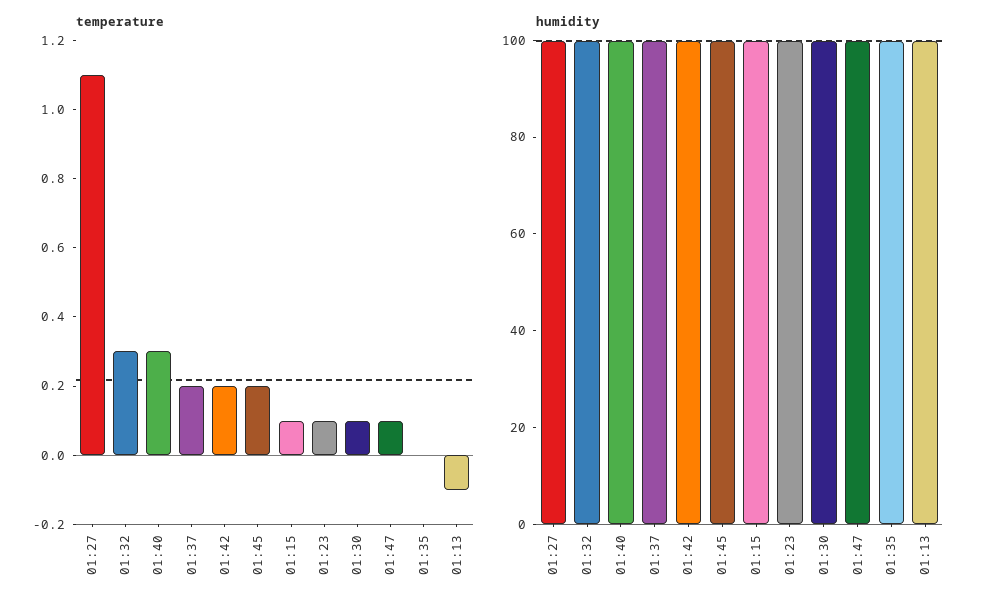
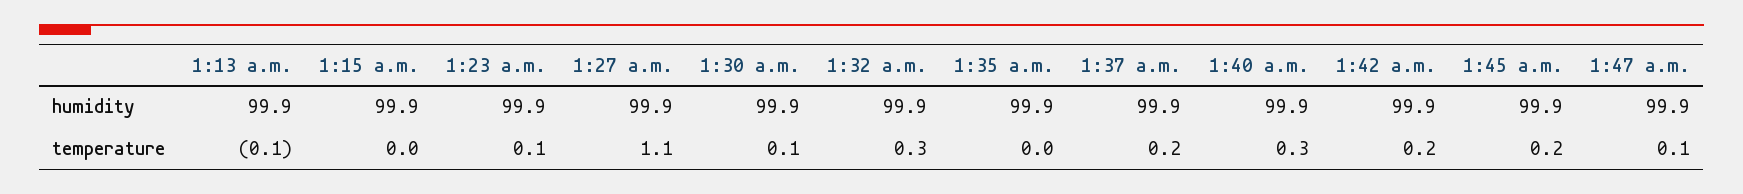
  {
    "temperature": {
      "01:27": 1.1,
      "01:32": 0.3,
      "01:40": 0.3,
      "01:37": 0.2,
      "01:42": 0.2,
      "01:45": 0.2,
-     "01:15": 0.1,
+     "01:15": 0,
      "01:23": 0.1,
      "01:30": 0.1,
      "01:47": 0.1,
      "01:35": 0,
      "01:13": -0.1
    },
    "humidity": {
      "01:27": 99.9,
      "01:32": 99.9,
      "01:40": 99.9,
      "01:37": 99.9,
      "01:42": 99.9,
      "01:45": 99.9,
      "01:15": 99.9,
      "01:23": 99.9,
      "01:30": 99.9,
      "01:47": 99.9,
      "01:35": 99.9,
      "01:13": 99.9
    }
  }

